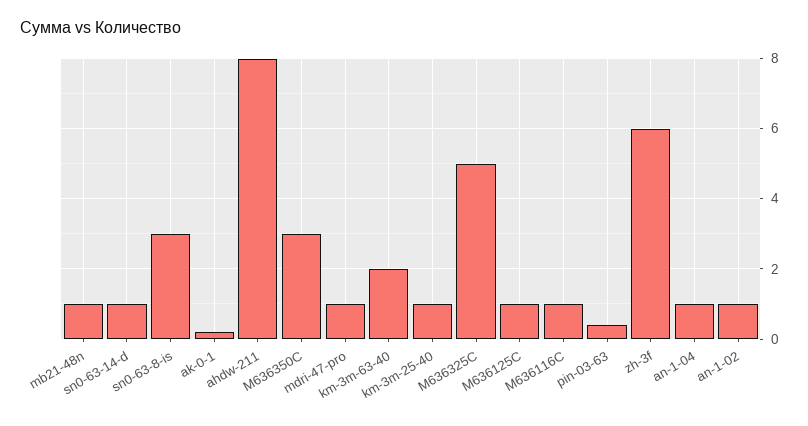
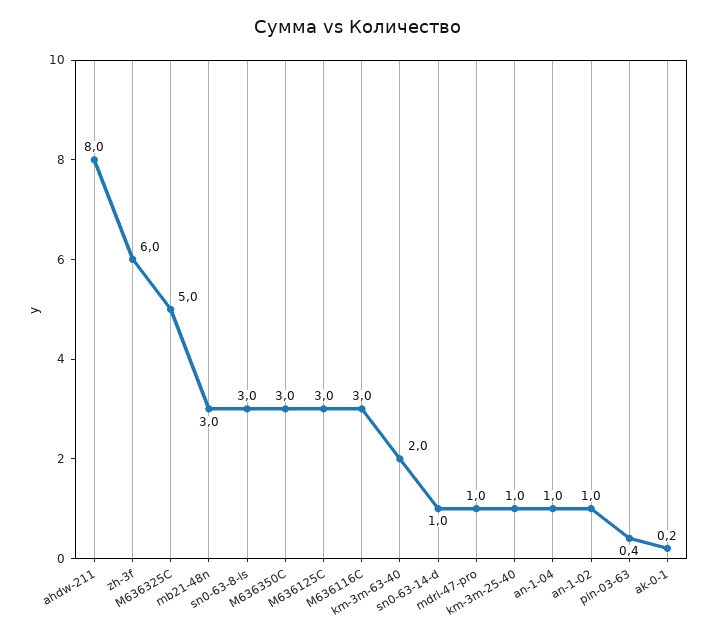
  {
-   "mb21-48n": 1,
+   "mb21-48n": 3,
    "sn0-63-14-d": 1,
    "sn0-63-8-is": 3,
    "ak-0-1": 0.2,
    "ahdw-211": 8,
    "M636350C": 3,
    "mdri-47-pro": 1,
    "km-3m-63-40": 2,
    "km-3m-25-40": 1,
    "M636325C": 5,
-   "M636125C": 1,
+   "M636125C": 3,
-   "M636116C": 1,
+   "M636116C": 3,
    "pin-03-63": 0.4,
    "zh-3f": 6,
    "an-1-04": 1,
    "an-1-02": 1
  }

